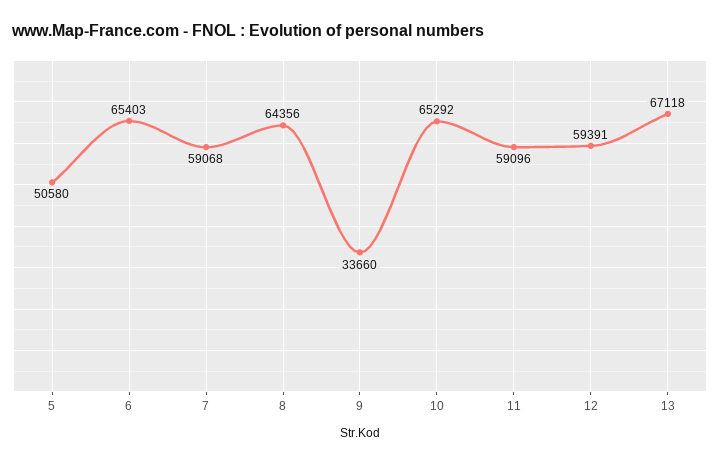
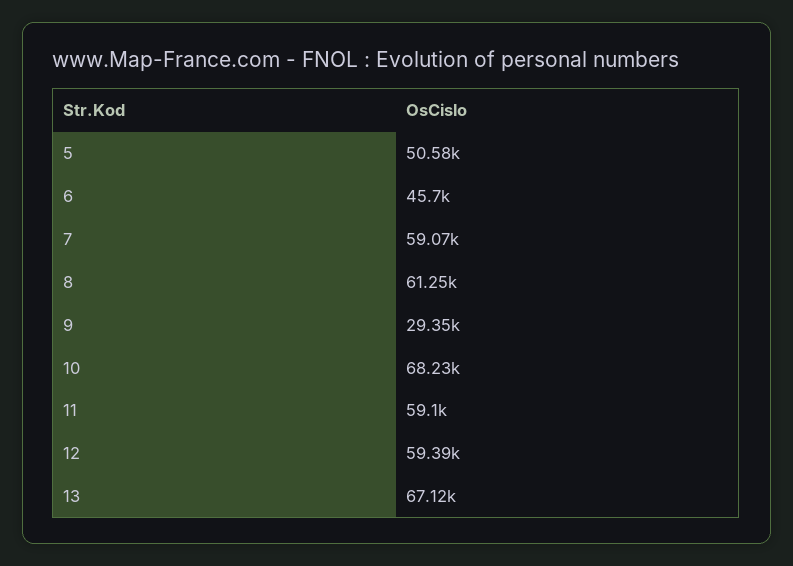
  {
    "5": 50580,
-   "6": 65403,
+   "6": 45700,
    "7": 59068,
-   "8": 64356,
+   "8": 61250,
-   "9": 33660,
+   "9": 29350,
-   "10": 65292,
+   "10": 68230,
    "11": 59096,
    "12": 59391,
    "13": 67118
  }

